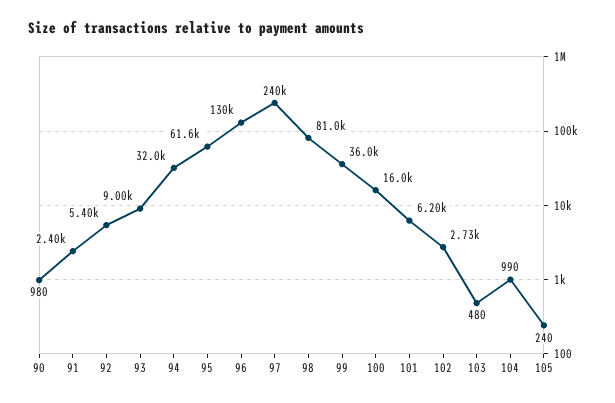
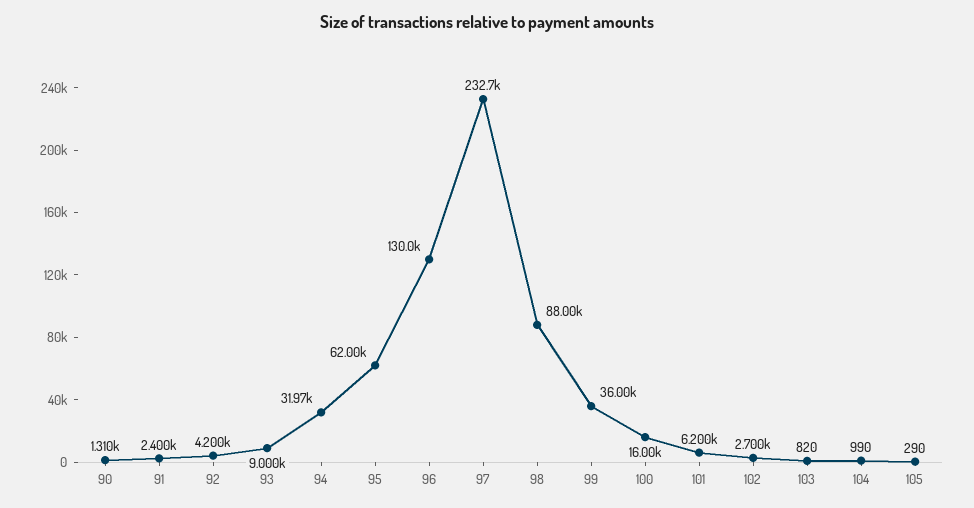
  {
-   "90": 980,
+   "90": 1310,
    "91": 2400,
-   "92": 5400,
+   "92": 4200,
    "93": 9000,
    "94": 31970,
-   "95": 61600,
+   "95": 62000,
    "96": 130000,
-   "97": 240000,
+   "97": 232700,
-   "98": 81000,
+   "98": 88000,
    "99": 36000,
    "100": 16000,
    "101": 6200,
-   "102": 2730,
+   "102": 2700,
-   "103": 480,
+   "103": 820,
    "104": 990,
-   "105": 240
+   "105": 290
  }

